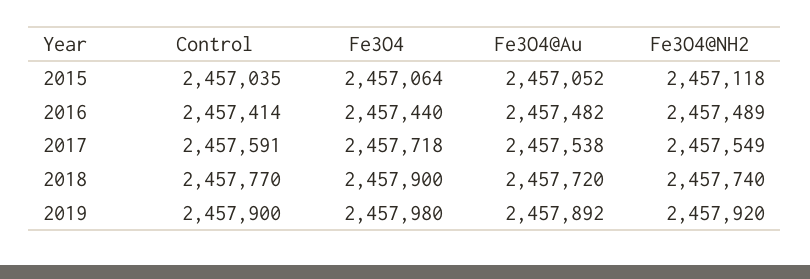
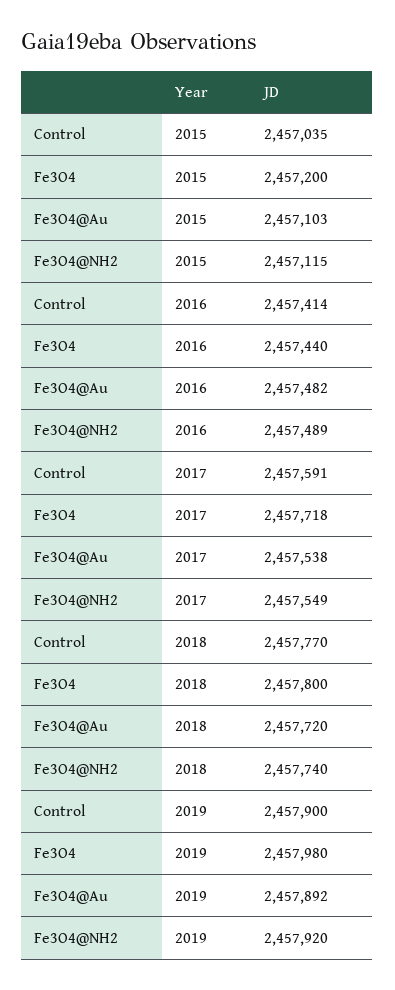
  {
    "Control": {
      "2015": 2457035,
      "2016": 2457414,
      "2017": 2457591,
      "2018": 2457770,
      "2019": 2457900
    },
    "Fe3O4": {
-     "2015": 2457064,
+     "2015": 2457200,
      "2016": 2457440,
      "2017": 2457718,
-     "2018": 2457900,
+     "2018": 2457800,
      "2019": 2457980
    },
    "Fe3O4@Au": {
-     "2015": 2457052,
+     "2015": 2457103,
      "2016": 2457482,
      "2017": 2457538,
      "2018": 2457720,
      "2019": 2457892
    },
    "Fe3O4@NH2": {
-     "2015": 2457118,
+     "2015": 2457115,
      "2016": 2457489,
      "2017": 2457549,
      "2018": 2457740,
      "2019": 2457920
    }
  }

